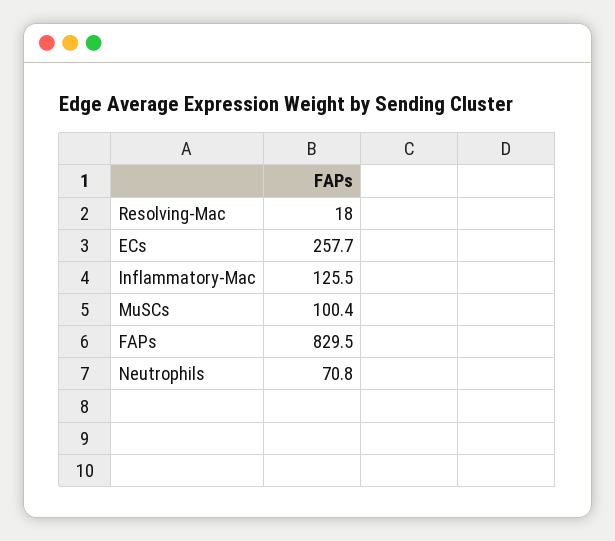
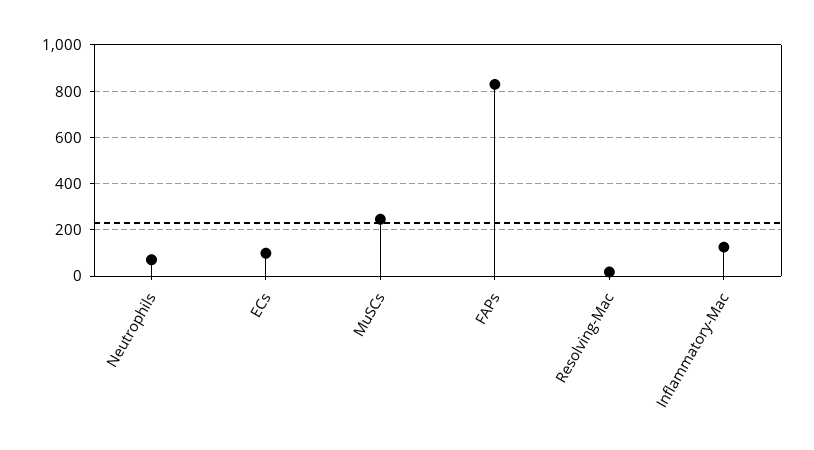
  {
    "Resolving-Mac": 18,
-   "ECs": 257.7,
+   "ECs": 100,
    "Inflammatory-Mac": 125.5,
-   "MuSCs": 100.4,
+   "MuSCs": 250,
    "FAPs": 829.5,
    "Neutrophils": 70.8
  }

